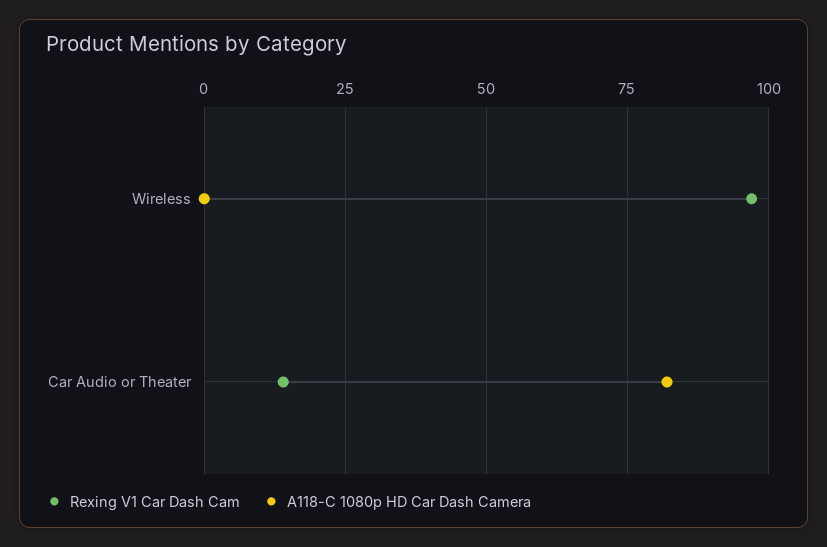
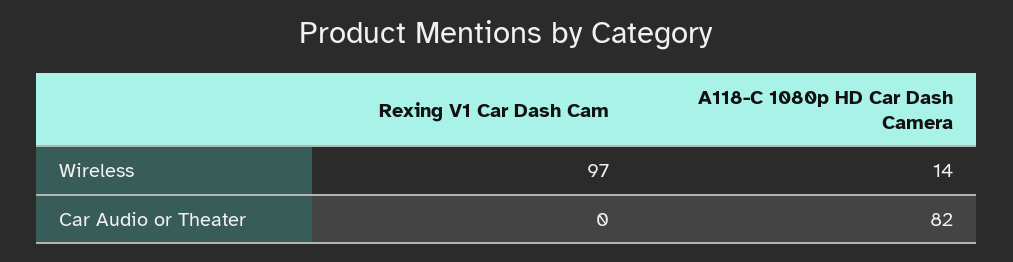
  {
    "Rexing V1 Car Dash Cam": {
      "Wireless": 97,
-     "Car Audio or Theater": 15
+     "Car Audio or Theater": 0
    },
    "A118-C 1080p HD Car Dash Camera": {
-     "Wireless": 0,
+     "Wireless": 14,
      "Car Audio or Theater": 82
    }
  }

